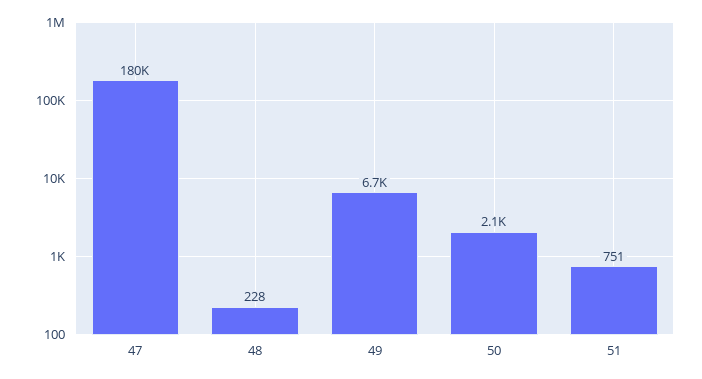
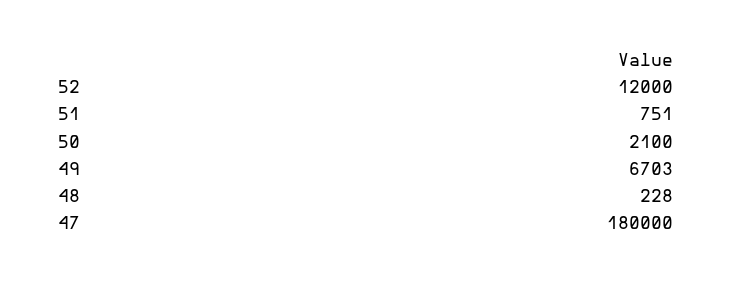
  {
    "47": 180000,
    "48": 228,
    "49": 6703,
    "50": 2100,
-   "51": 751
+   "51": 751,
+   "52": 12000
  }

